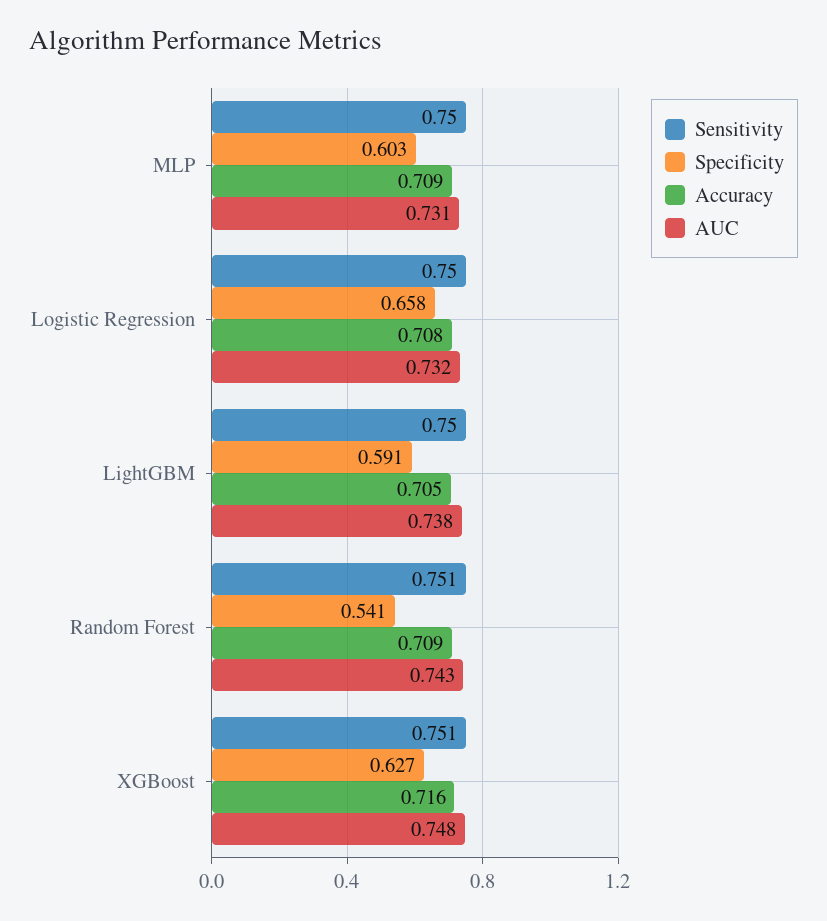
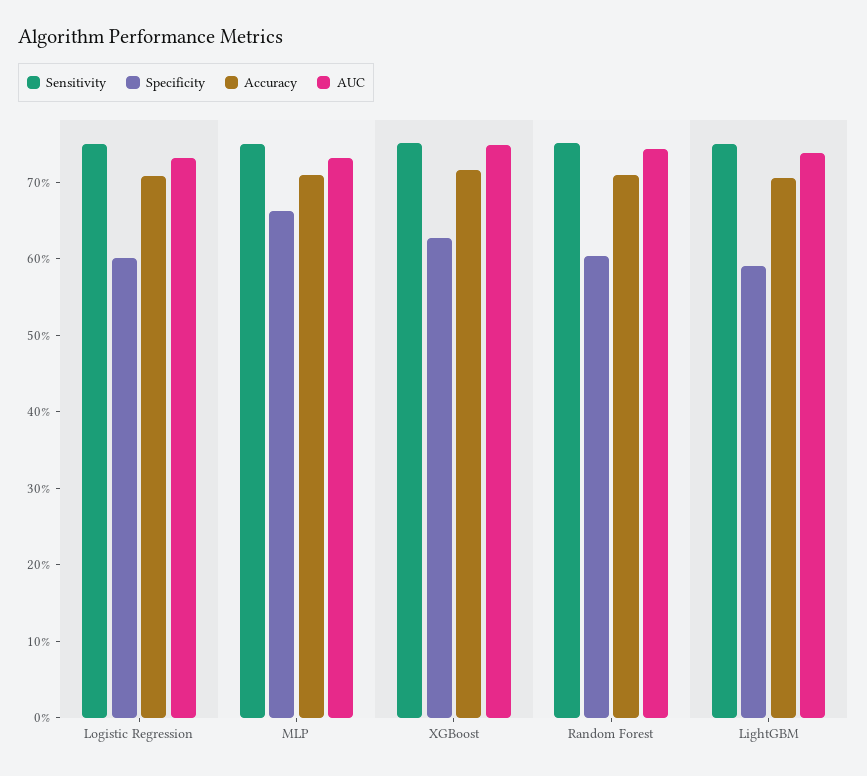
  {
    "Sensitivity": {
      "MLP": 0.75,
      "Logistic Regression": 0.75,
      "LightGBM": 0.75,
      "Random Forest": 0.751,
      "XGBoost": 0.751
    },
    "Specificity": {
-     "MLP": 0.603,
+     "MLP": 0.66,
-     "Logistic Regression": 0.658,
+     "Logistic Regression": 0.6,
      "LightGBM": 0.591,
-     "Random Forest": 0.541,
+     "Random Forest": 0.6,
      "XGBoost": 0.627
    },
    "Accuracy": {
      "MLP": 0.709,
      "Logistic Regression": 0.708,
      "LightGBM": 0.705,
      "Random Forest": 0.709,
      "XGBoost": 0.716
    },
    "AUC": {
      "MLP": 0.731,
      "Logistic Regression": 0.732,
      "LightGBM": 0.738,
      "Random Forest": 0.743,
      "XGBoost": 0.748
    }
  }

